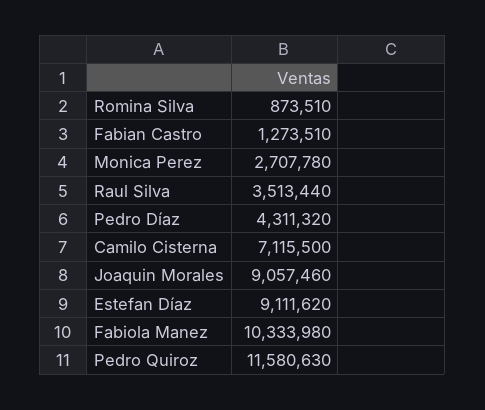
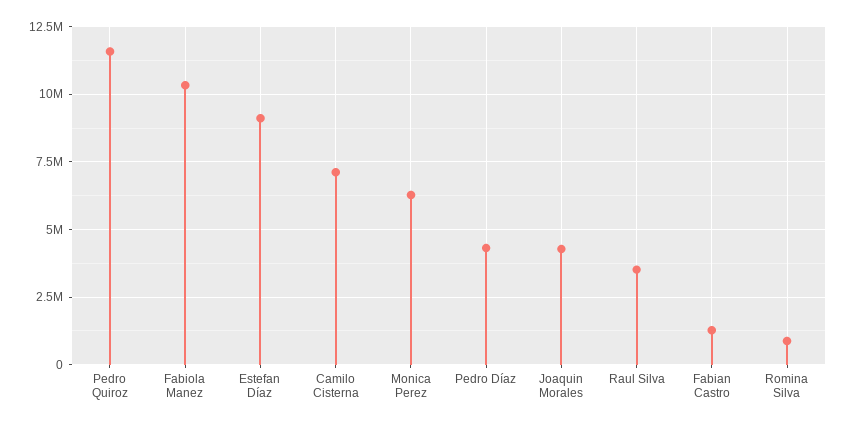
  {
    "Romina Silva": 873510,
    "Fabian Castro": 1273510,
-   "Monica Perez": 2707780,
+   "Monica Perez": 6250000,
    "Raul Silva": 3513440,
    "Pedro Díaz": 4311320,
    "Camilo Cisterna": 7115500,
-   "Joaquin Morales": 9057460,
+   "Joaquin Morales": 4250000,
    "Estefan Díaz": 9111620,
    "Fabiola Manez": 10333980,
    "Pedro Quiroz": 11580630
  }

